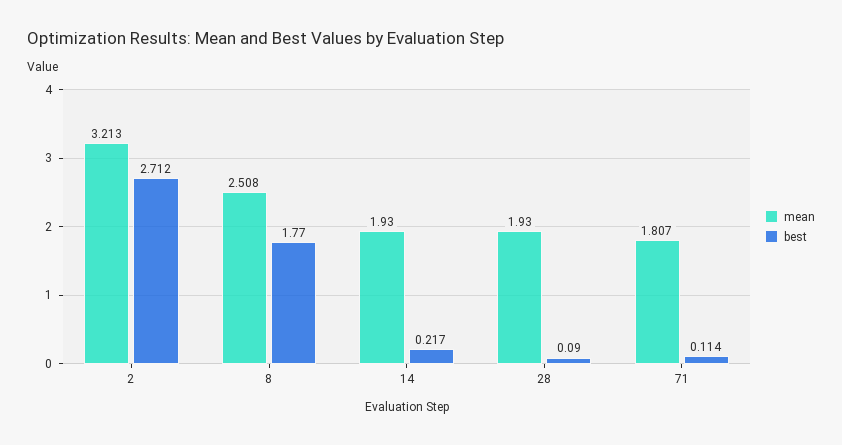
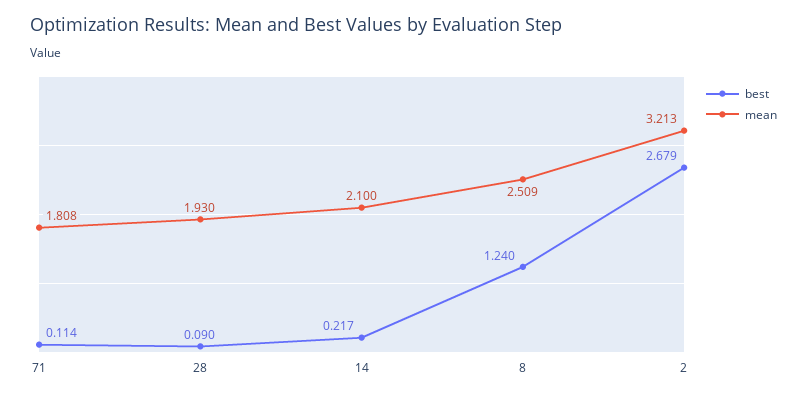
  {
    "mean": {
      "2": 3.213,
-     "8": 2.508,
+     "8": 2.509,
-     "14": 1.93,
+     "14": 2.1,
      "28": 1.93,
-     "71": 1.807
+     "71": 1.808
    },
    "best": {
-     "2": 2.712,
+     "2": 2.679,
-     "8": 1.77,
+     "8": 1.24,
      "14": 0.217,
      "28": 0.09,
      "71": 0.114
    }
  }

